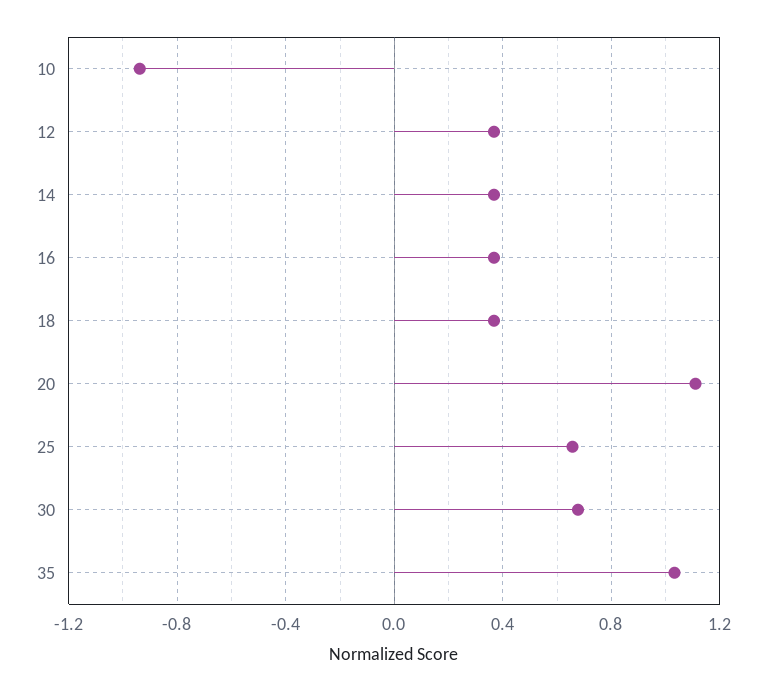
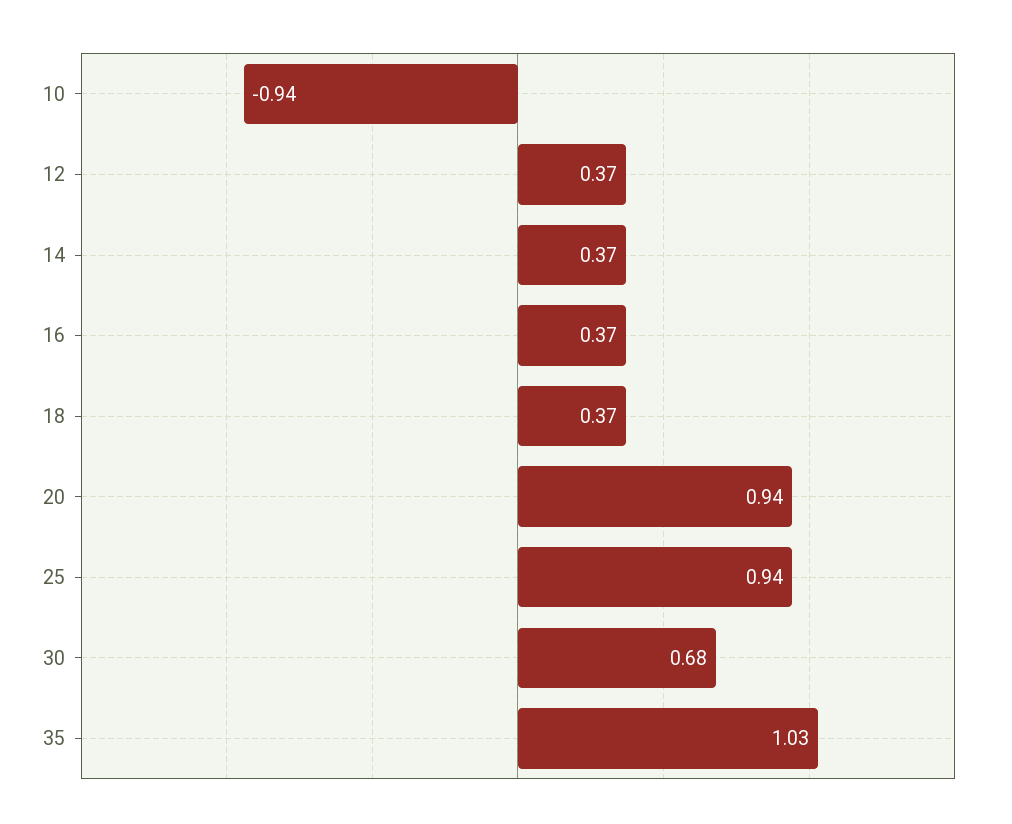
  {
    "10": -0.94,
    "12": 0.37,
    "14": 0.37,
    "16": 0.37,
    "18": 0.37,
-   "20": 1.1,
+   "20": 0.94,
-   "25": 0.65,
+   "25": 0.94,
    "30": 0.68,
    "35": 1.03
  }

